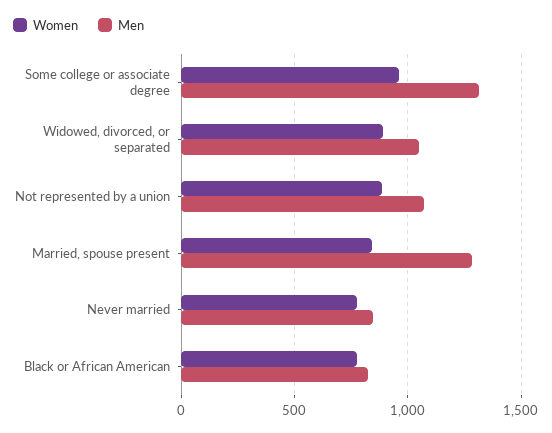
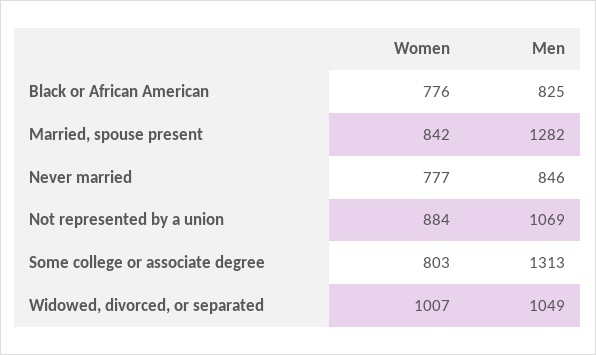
  {
    "Women": {
-     "Some college or associate degree": 950,
+     "Some college or associate degree": 803,
-     "Widowed, divorced, or separated": 900,
+     "Widowed, divorced, or separated": 1007,
      "Not represented by a union": 884,
      "Married, spouse present": 842,
      "Never married": 777,
      "Black or African American": 776
    },
    "Men": {
      "Some college or associate degree": 1313,
      "Widowed, divorced, or separated": 1049,
      "Not represented by a union": 1069,
      "Married, spouse present": 1282,
      "Never married": 846,
      "Black or African American": 825
    }
  }

